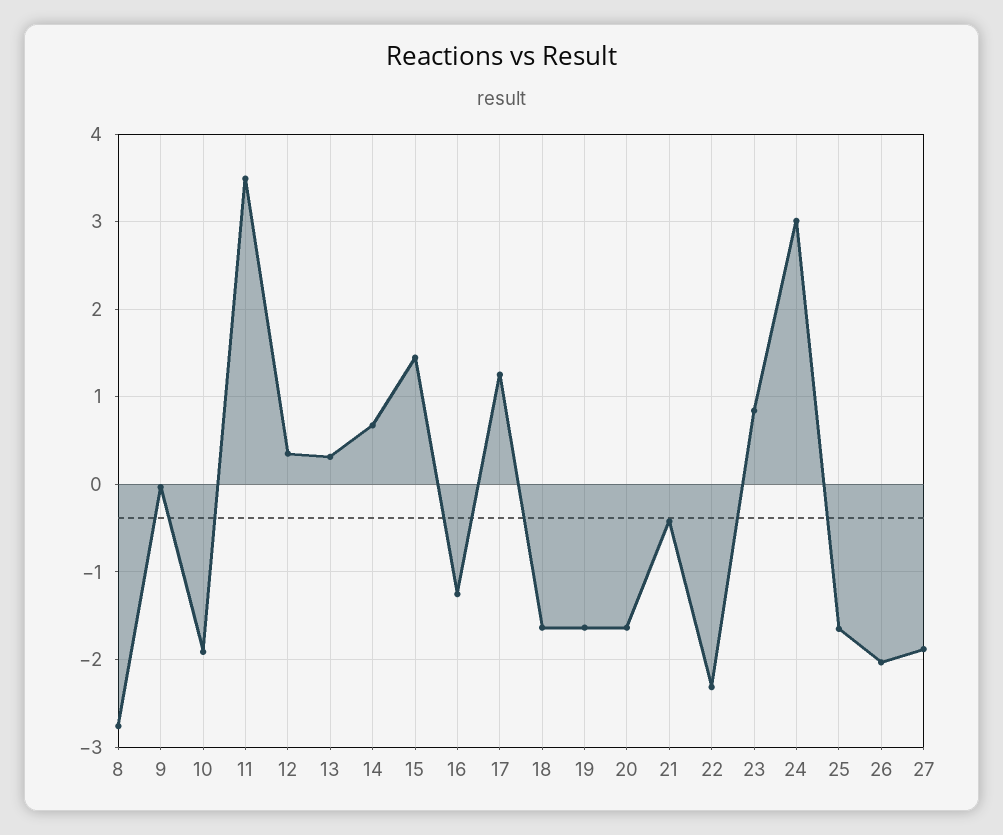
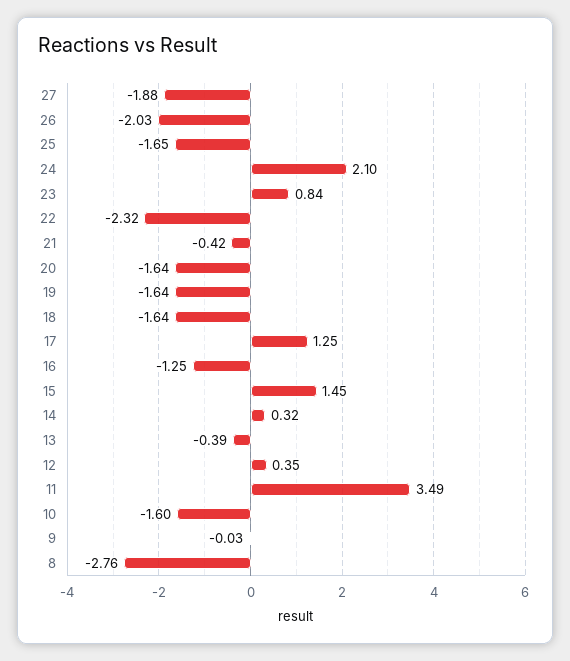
  {
    "8": -2.76,
    "9": -0.03,
-   "10": -1.9,
+   "10": -1.6,
    "11": 3.49,
    "12": 0.35,
-   "13": 0.3,
+   "13": -0.39,
-   "14": 0.7,
+   "14": 0.32,
    "15": 1.45,
    "16": -1.25,
    "17": 1.25,
    "18": -1.64,
    "19": -1.64,
    "20": -1.64,
    "21": -0.42,
    "22": -2.32,
    "23": 0.84,
-   "24": 3,
+   "24": 2.1,
    "25": -1.65,
    "26": -2.03,
    "27": -1.88
  }

